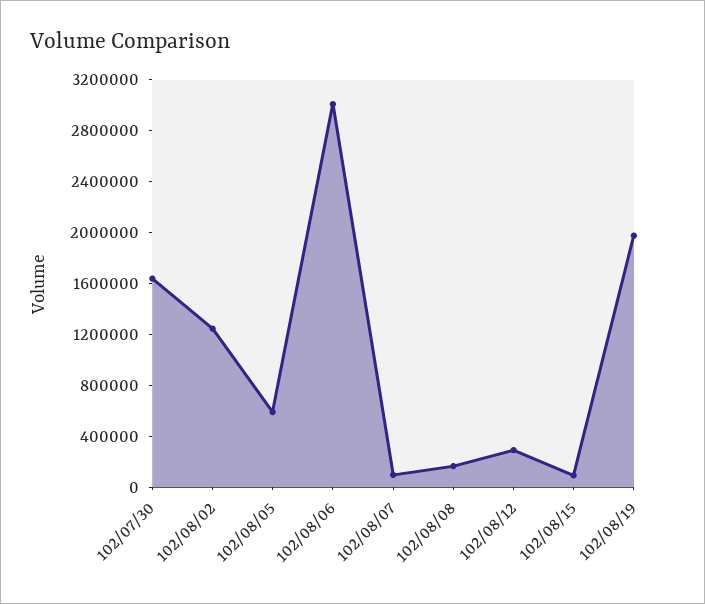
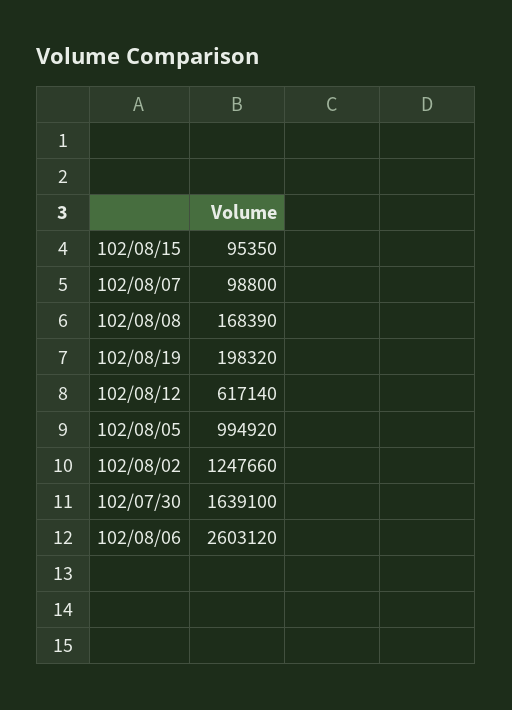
  {
    "102/07/30": 1639100,
    "102/08/02": 1247660,
-   "102/08/05": 600000,
+   "102/08/05": 994920,
-   "102/08/06": 3000000,
+   "102/08/06": 2603120,
    "102/08/07": 98800,
    "102/08/08": 168390,
-   "102/08/12": 300000,
+   "102/08/12": 617140,
    "102/08/15": 95350,
-   "102/08/19": 2000000
+   "102/08/19": 198320
  }

